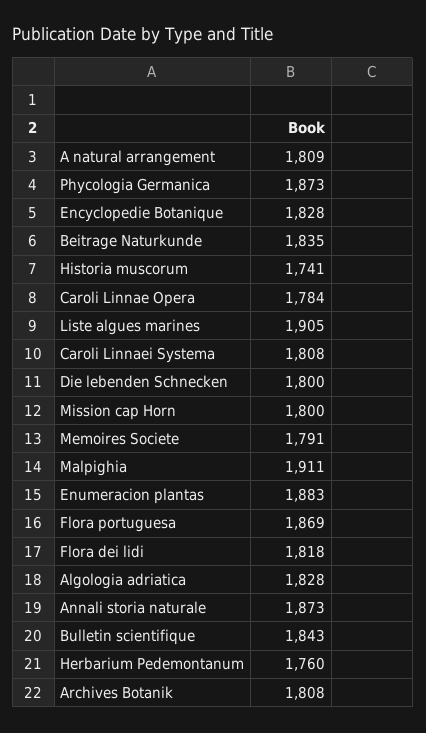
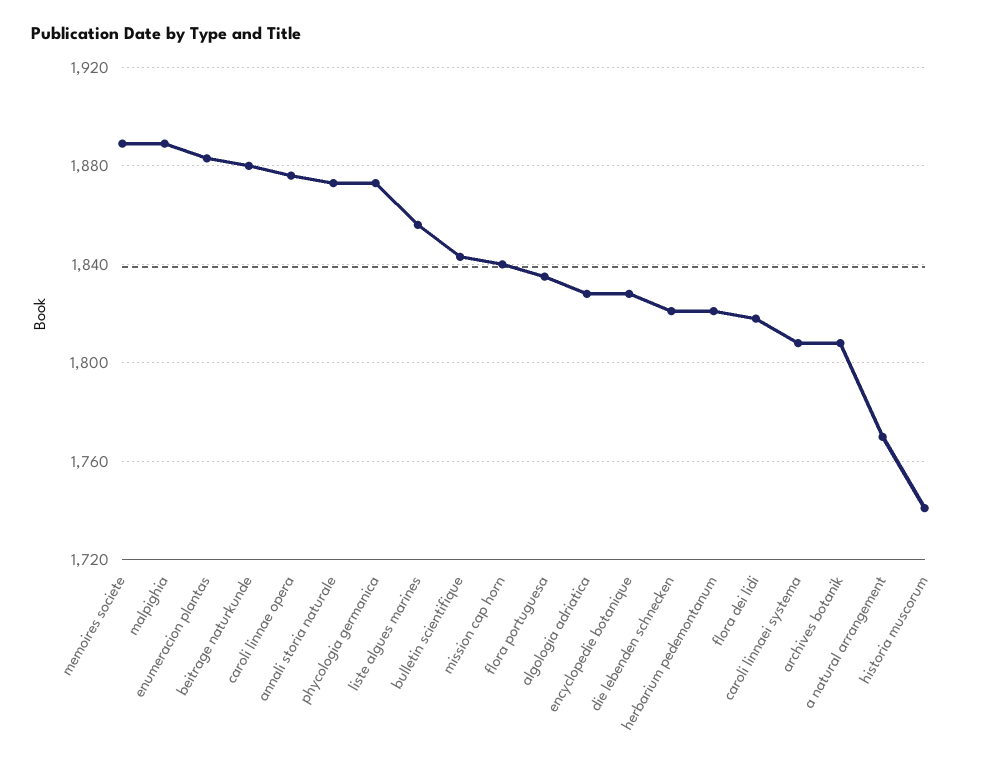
  {
-   "A natural arrangement": 1809,
+   "A natural arrangement": 1770,
    "Phycologia Germanica": 1873,
    "Encyclopedie Botanique": 1828,
-   "Beitrage Naturkunde": 1835,
+   "Beitrage Naturkunde": 1880,
    "Historia muscorum": 1741,
-   "Caroli Linnae Opera": 1784,
+   "Caroli Linnae Opera": 1875,
-   "Liste algues marines": 1905,
+   "Liste algues marines": 1855,
    "Caroli Linnaei Systema": 1808,
-   "Die lebenden Schnecken": 1800,
+   "Die lebenden Schnecken": 1820,
-   "Mission cap Horn": 1800,
+   "Mission cap Horn": 1840,
-   "Memoires Societe": 1791,
+   "Memoires Societe": 1890,
-   "Malpighia": 1911,
+   "Malpighia": 1890,
    "Enumeracion plantas": 1883,
-   "Flora portuguesa": 1869,
+   "Flora portuguesa": 1835,
    "Flora dei lidi": 1818,
    "Algologia adriatica": 1828,
    "Annali storia naturale": 1873,
    "Bulletin scientifique": 1843,
-   "Herbarium Pedemontanum": 1760,
+   "Herbarium Pedemontanum": 1820,
    "Archives Botanik": 1808
  }

